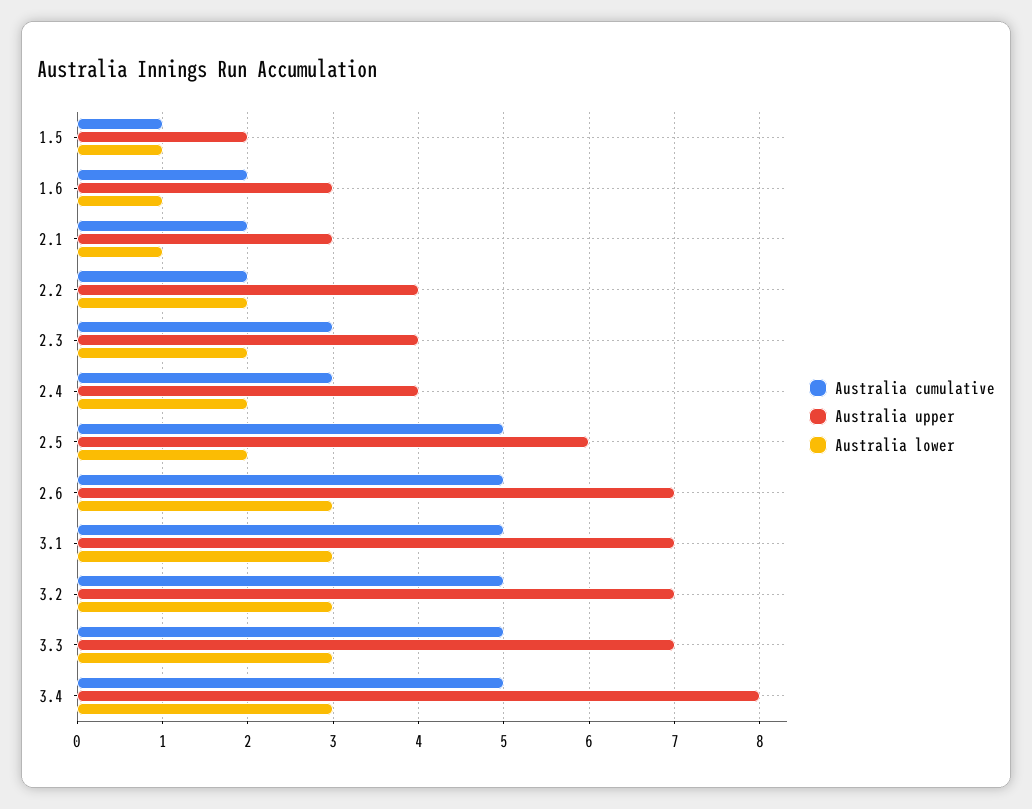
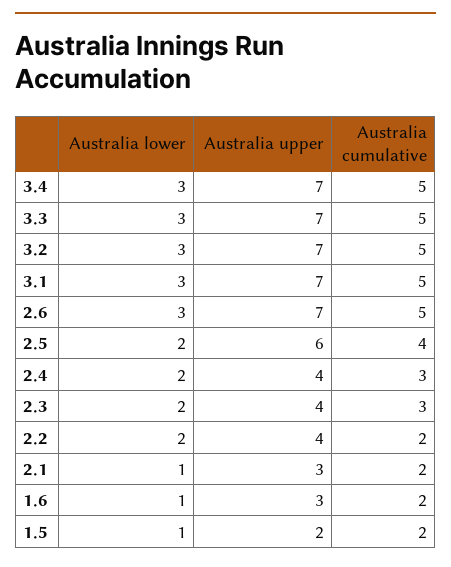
  {
    "Australia cumulative": {
-     "1.5": 1,
+     "1.5": 2,
      "1.6": 2,
      "2.1": 2,
      "2.2": 2,
      "2.3": 3,
      "2.4": 3,
-     "2.5": 5,
+     "2.5": 4,
      "2.6": 5,
      "3.1": 5,
      "3.2": 5,
      "3.3": 5,
      "3.4": 5
    },
    "Australia upper": {
      "1.5": 2,
      "1.6": 3,
      "2.1": 3,
      "2.2": 4,
      "2.3": 4,
      "2.4": 4,
      "2.5": 6,
      "2.6": 7,
      "3.1": 7,
      "3.2": 7,
      "3.3": 7,
-     "3.4": 8
+     "3.4": 7
    },
    "Australia lower": {
      "1.5": 1,
      "1.6": 1,
      "2.1": 1,
      "2.2": 2,
      "2.3": 2,
      "2.4": 2,
      "2.5": 2,
      "2.6": 3,
      "3.1": 3,
      "3.2": 3,
      "3.3": 3,
      "3.4": 3
    }
  }

